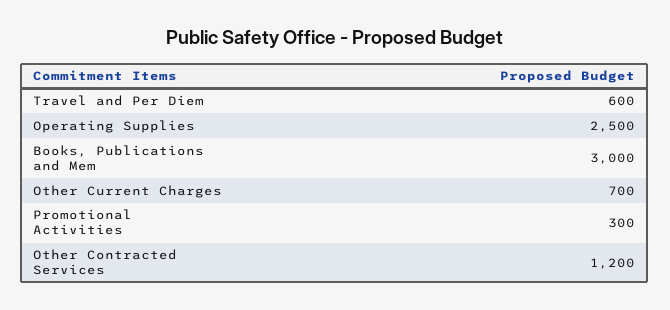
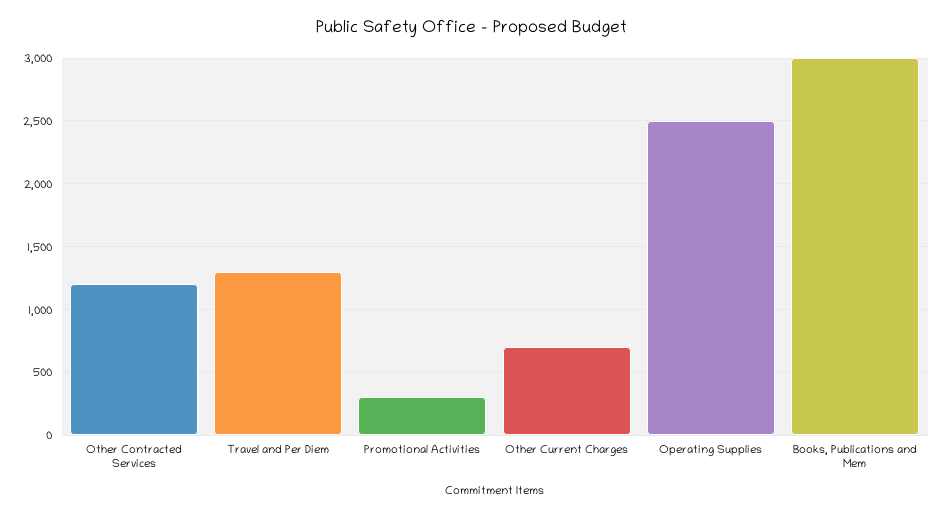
  {
-   "Travel and Per Diem": 600,
+   "Travel and Per Diem": 1300,
    "Operating Supplies": 2500,
    "Books, Publications and Mem": 3000,
    "Other Current Charges": 700,
    "Promotional Activities": 300,
    "Other Contracted Services": 1200
  }

